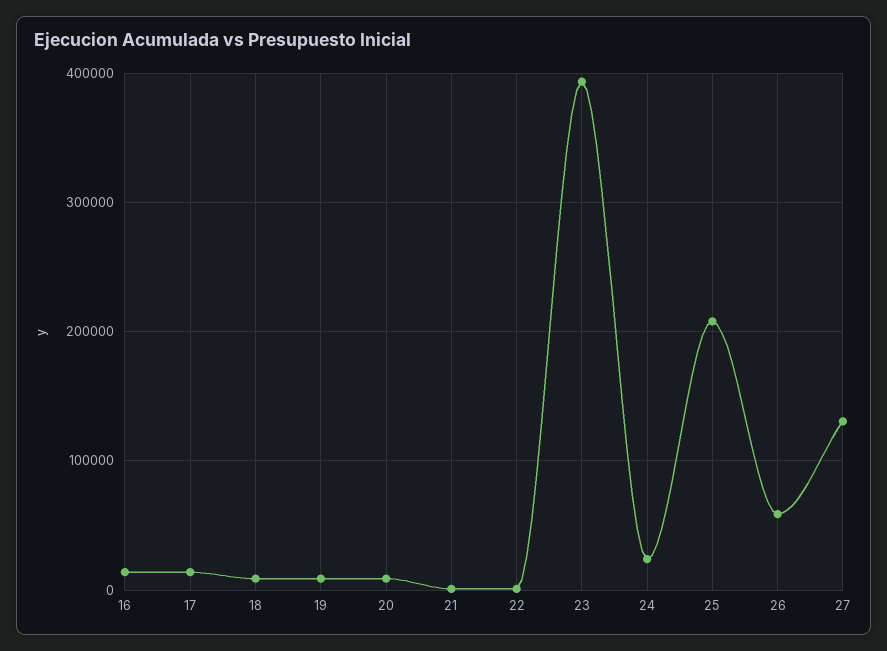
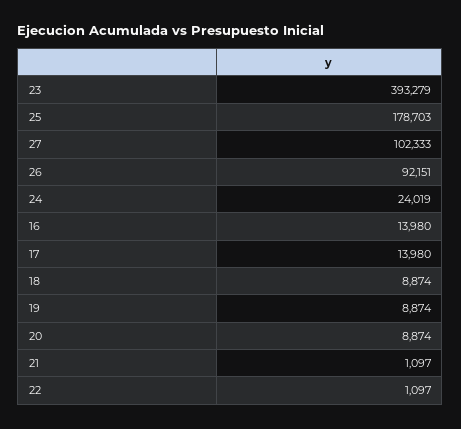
  {
    "16": 13980,
    "17": 13980,
    "18": 8874,
    "19": 8874,
    "20": 8874,
    "21": 1097,
    "22": 1097,
    "23": 393279,
    "24": 24019,
-   "25": 210000,
+   "25": 178703,
-   "26": 60000,
+   "26": 92151,
-   "27": 130000
+   "27": 102333
  }

